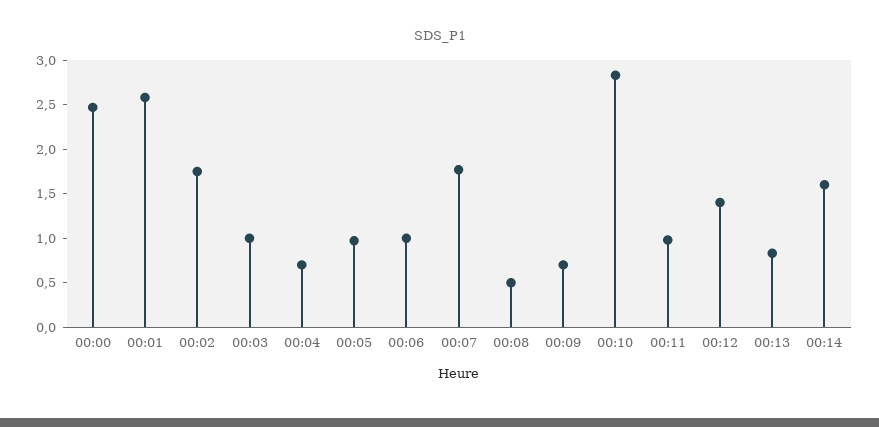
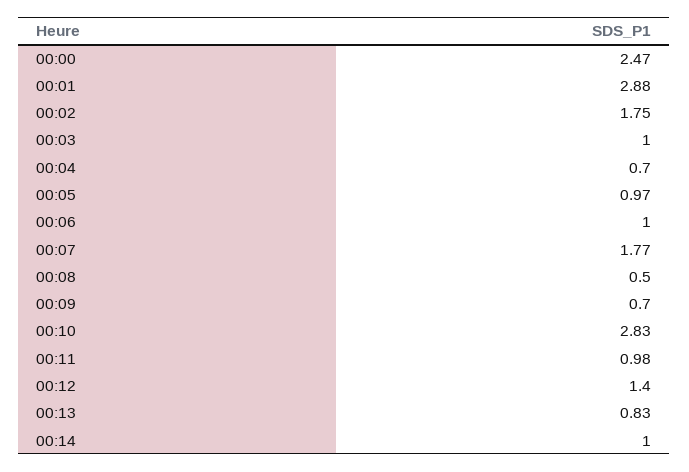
  {
    "00:00": 2.47,
-   "00:01": 2.6,
+   "00:01": 2.88,
    "00:02": 1.75,
    "00:03": 1,
    "00:04": 0.7,
    "00:05": 0.97,
    "00:06": 1,
    "00:07": 1.77,
    "00:08": 0.5,
    "00:09": 0.7,
    "00:10": 2.83,
    "00:11": 0.98,
    "00:12": 1.4,
    "00:13": 0.83,
-   "00:14": 1.6
+   "00:14": 1
  }

